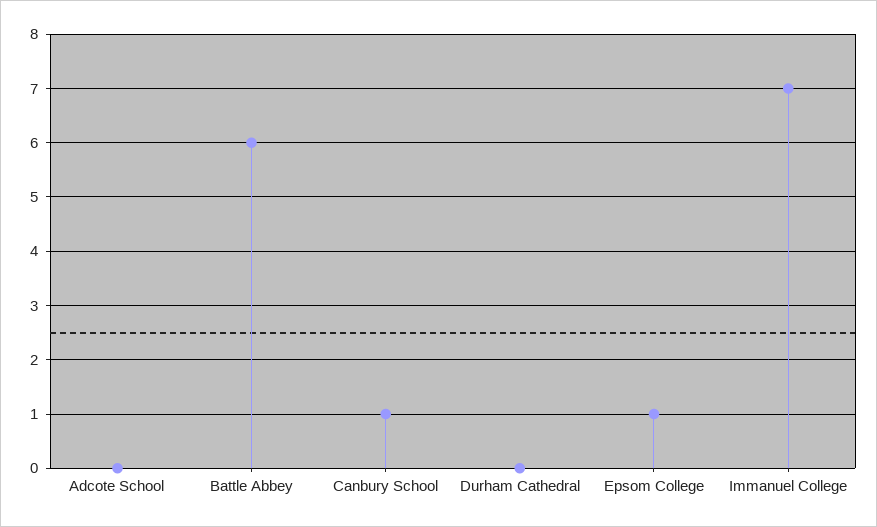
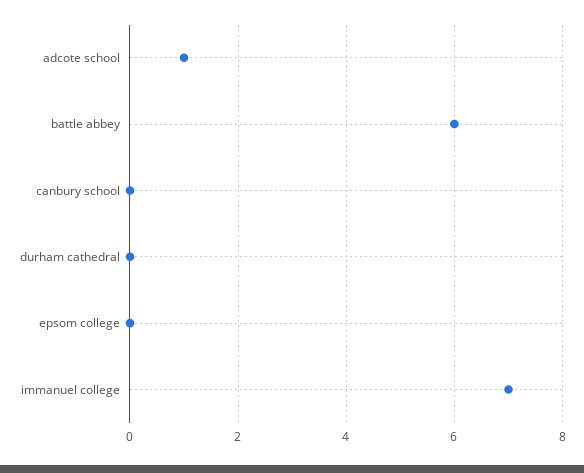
  {
-   "Adcote School": 0,
+   "Adcote School": 1,
    "Battle Abbey": 6,
-   "Canbury School": 1,
+   "Canbury School": 0,
    "Durham Cathedral": 0,
-   "Epsom College": 1,
+   "Epsom College": 0,
    "Immanuel College": 7
  }

